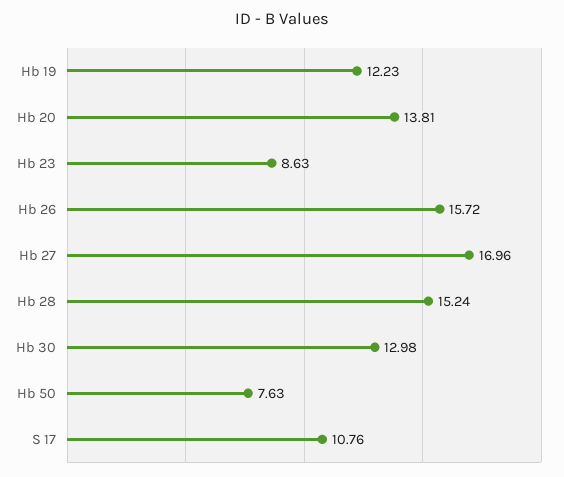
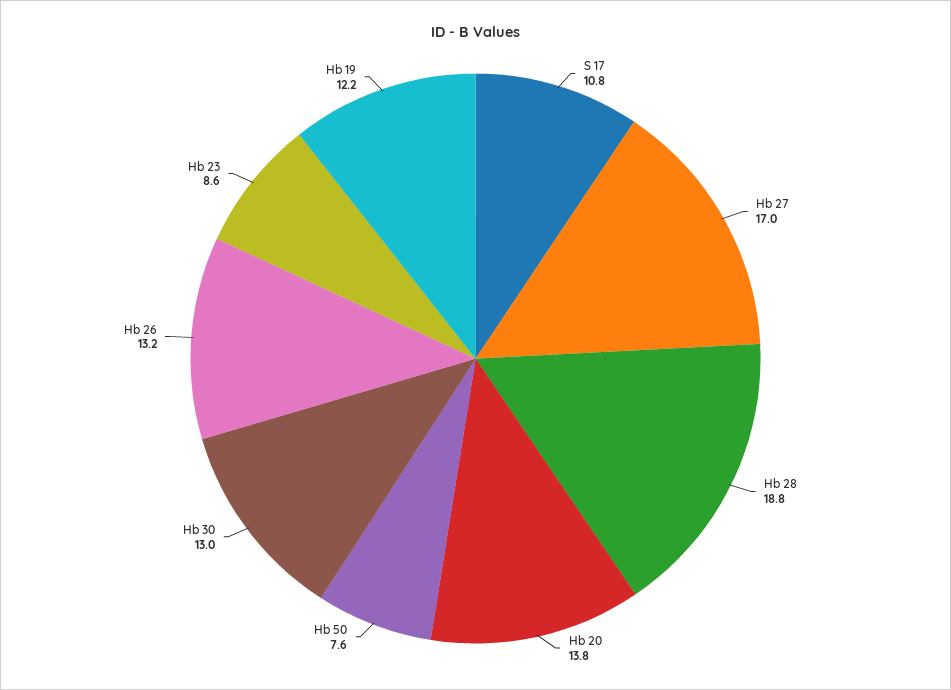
  {
    "Hb 19": 12.23,
    "Hb 20": 13.81,
    "Hb 23": 8.63,
-   "Hb 26": 15.72,
+   "Hb 26": 13.2,
    "Hb 27": 16.96,
-   "Hb 28": 15.24,
+   "Hb 28": 18.8,
    "Hb 30": 12.98,
    "Hb 50": 7.63,
    "S 17": 10.76
  }

